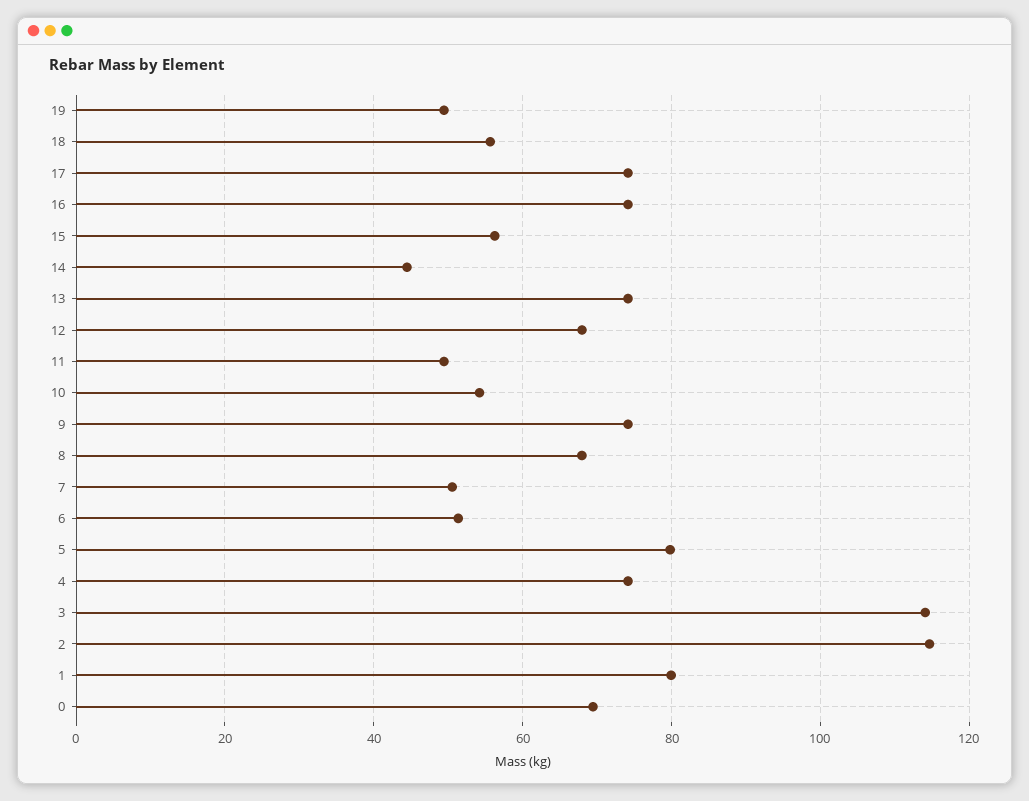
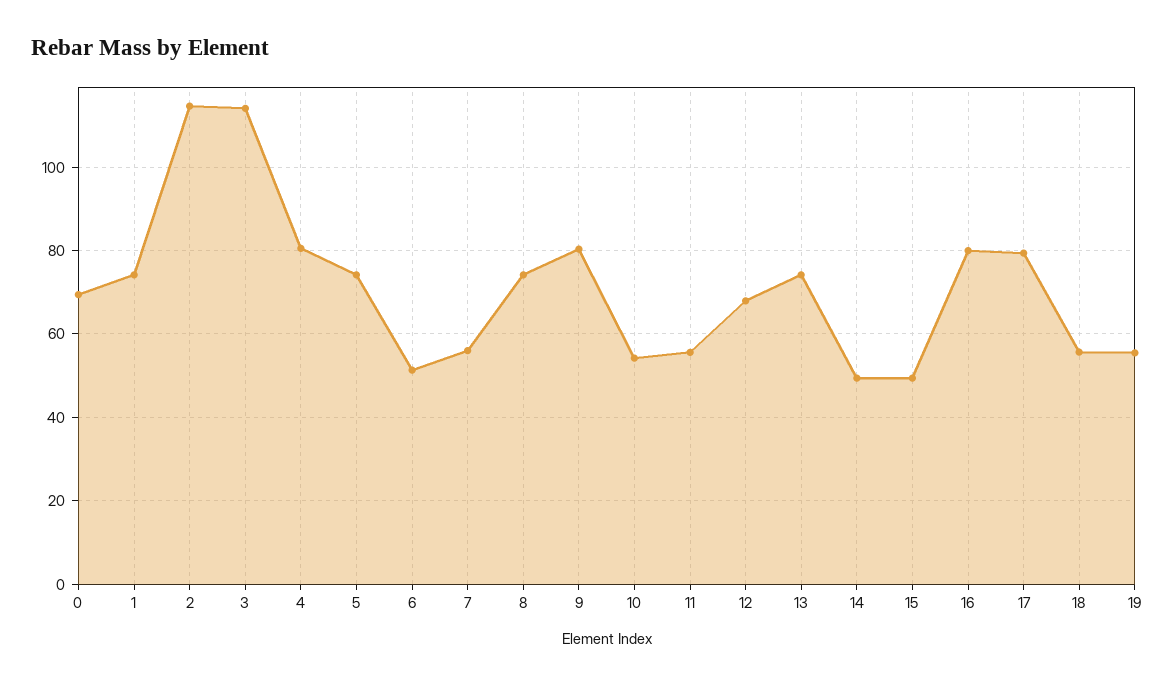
  {
-   "19": 50,
+   "19": 56,
    "18": 56,
-   "17": 74,
+   "17": 80,
-   "16": 74,
+   "16": 80,
-   "15": 56,
+   "15": 50,
-   "14": 44,
+   "14": 50,
    "13": 74,
    "12": 68,
-   "11": 50,
+   "11": 56,
    "10": 54,
-   "9": 74,
+   "9": 80,
-   "8": 68,
+   "8": 74,
-   "7": 50,
+   "7": 56,
    "6": 52,
-   "5": 80,
+   "5": 74,
-   "4": 74,
+   "4": 80,
    "3": 114,
    "2": 114,
-   "1": 80,
+   "1": 74,
    "0": 70
  }

